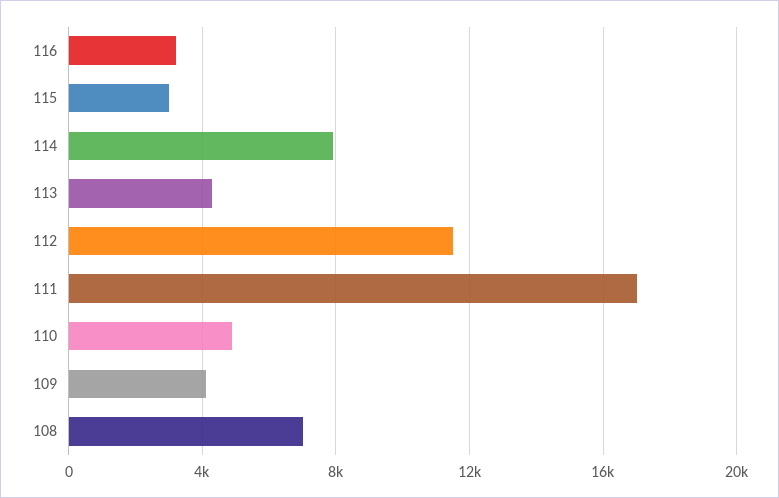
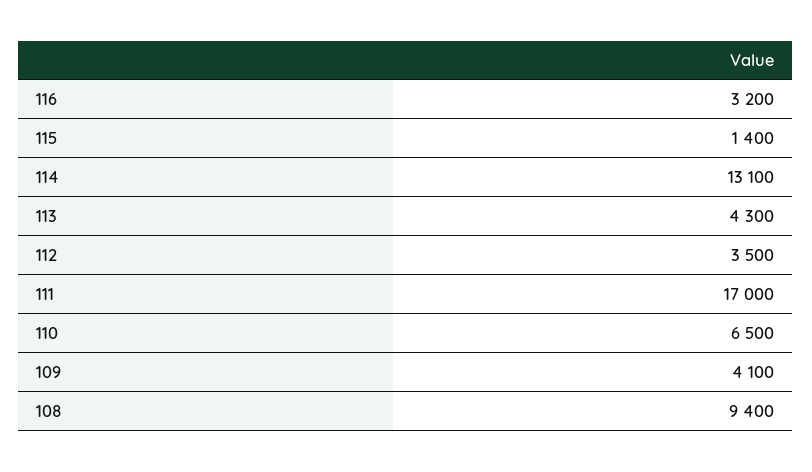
  {
    "116": 3200,
-   "115": 3000,
+   "115": 1400,
-   "114": 8000,
+   "114": 13100,
    "113": 4300,
-   "112": 11500,
+   "112": 3500,
    "111": 17000,
-   "110": 5000,
+   "110": 6500,
    "109": 4100,
-   "108": 7000
+   "108": 9400
  }

